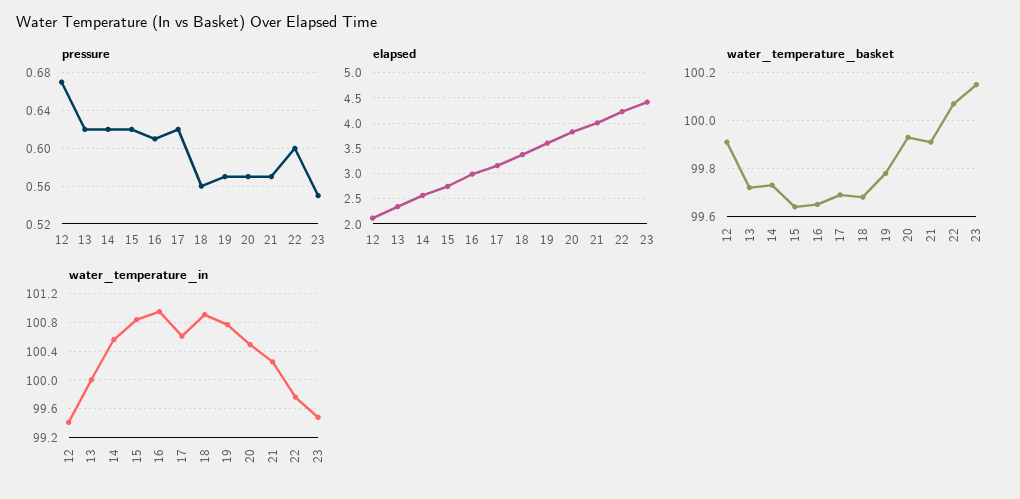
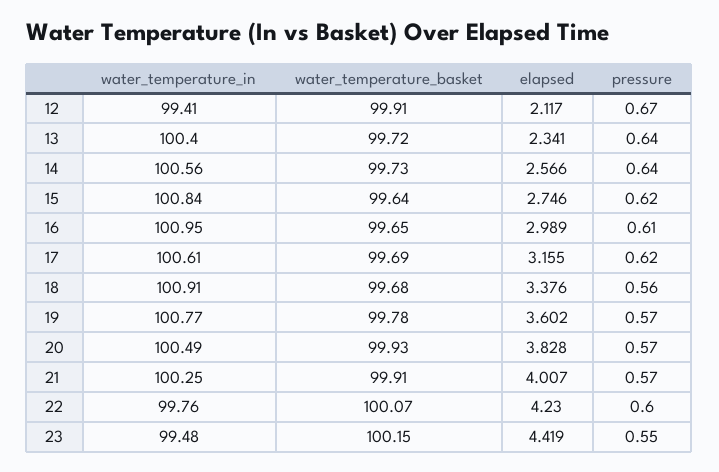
  {
    "pressure": {
      "12": 0.67,
-     "13": 0.62,
+     "13": 0.64,
-     "14": 0.62,
+     "14": 0.64,
      "15": 0.62,
      "16": 0.61,
      "17": 0.62,
      "18": 0.56,
      "19": 0.57,
      "20": 0.57,
      "21": 0.57,
      "22": 0.6,
      "23": 0.55
    },
    "elapsed": {
      "12": 2.117,
      "13": 2.341,
      "14": 2.566,
      "15": 2.746,
      "16": 2.989,
      "17": 3.155,
      "18": 3.376,
      "19": 3.602,
      "20": 3.828,
      "21": 4.007,
      "22": 4.23,
      "23": 4.419
    },
    "water_temperature_basket": {
      "12": 99.91,
      "13": 99.72,
      "14": 99.73,
      "15": 99.64,
      "16": 99.65,
      "17": 99.69,
      "18": 99.68,
      "19": 99.78,
      "20": 99.93,
      "21": 99.91,
      "22": 100.07,
      "23": 100.15
    },
    "water_temperature_in": {
      "12": 99.41,
-     "13": 100,
+     "13": 100.4,
      "14": 100.56,
      "15": 100.84,
      "16": 100.95,
      "17": 100.61,
      "18": 100.91,
      "19": 100.77,
      "20": 100.49,
      "21": 100.25,
      "22": 99.76,
      "23": 99.48
    }
  }

